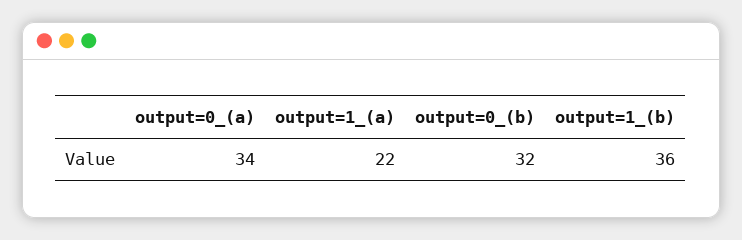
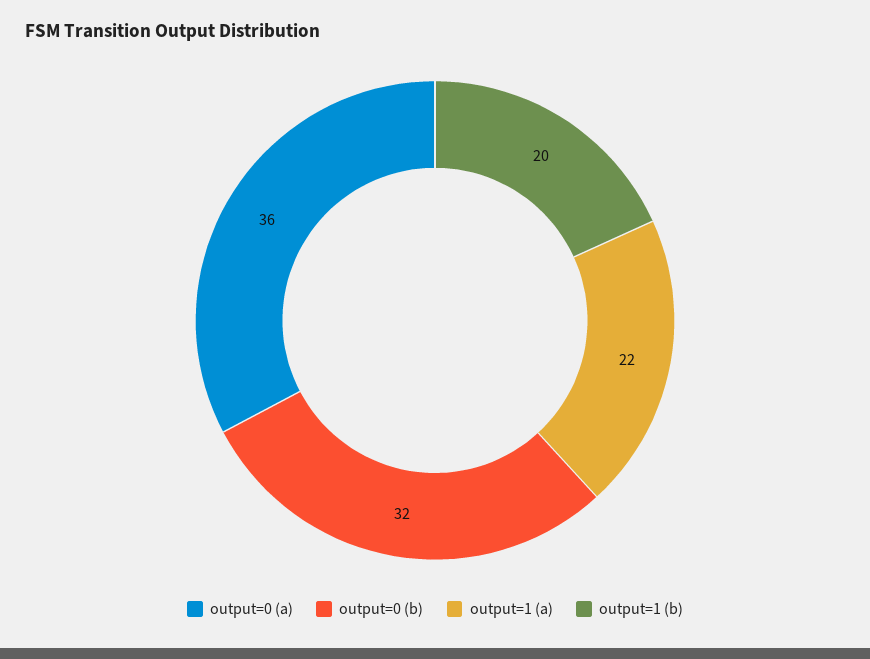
  {
-   "output=0_(a)": 34,
+   "output=0_(a)": 36,
    "output=1_(a)": 22,
    "output=0_(b)": 32,
-   "output=1_(b)": 36
+   "output=1_(b)": 20
  }

